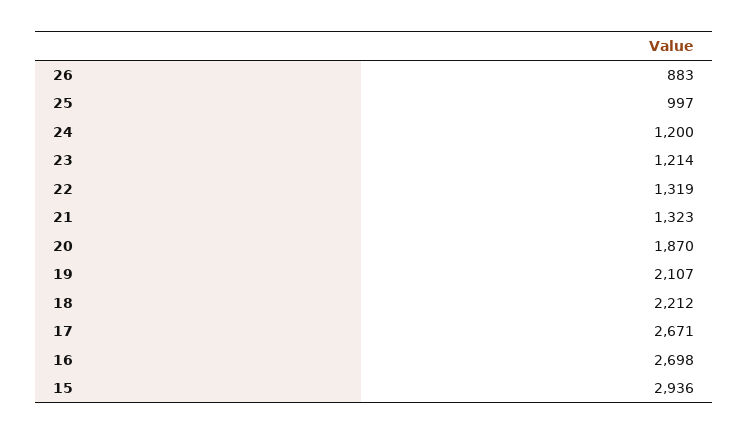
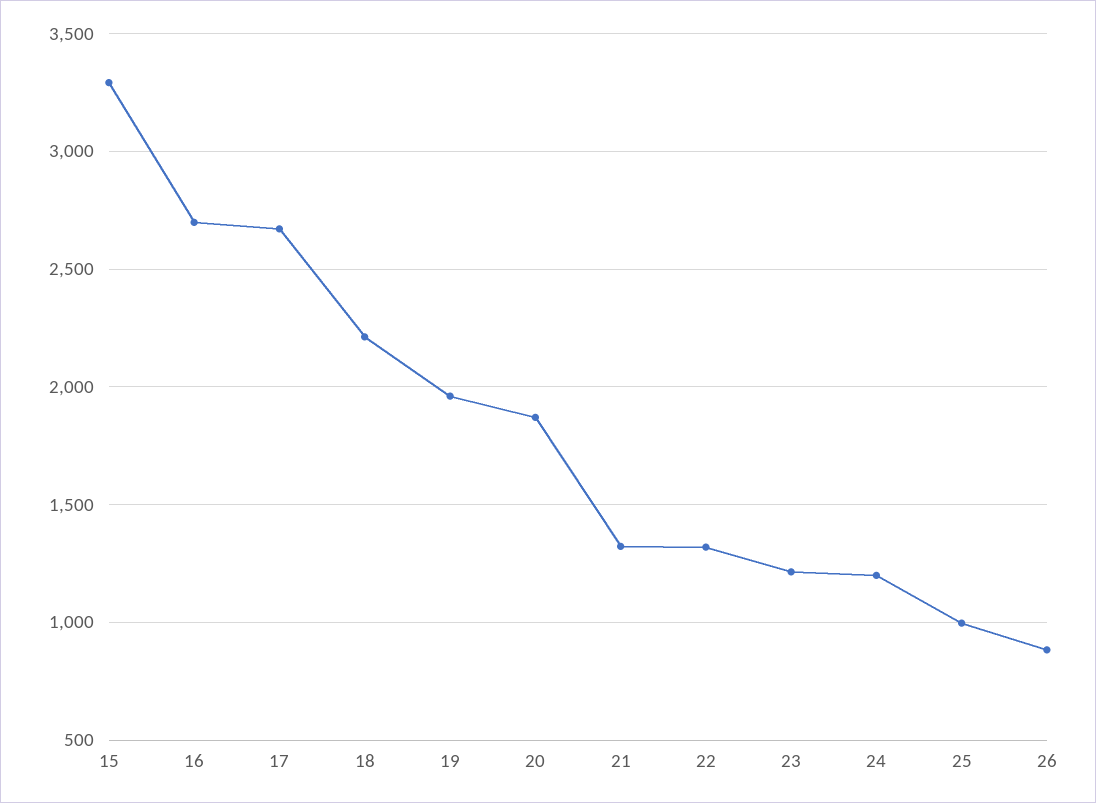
  {
    "26": 883,
    "25": 997,
    "24": 1200,
    "23": 1214,
    "22": 1319,
    "21": 1323,
    "20": 1870,
-   "19": 2107,
+   "19": 1950,
    "18": 2212,
    "17": 2671,
    "16": 2698,
-   "15": 2936
+   "15": 3300
  }

